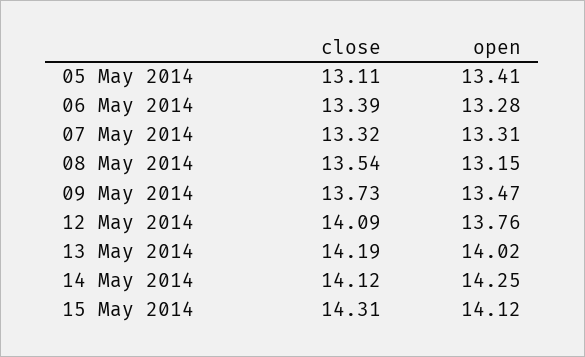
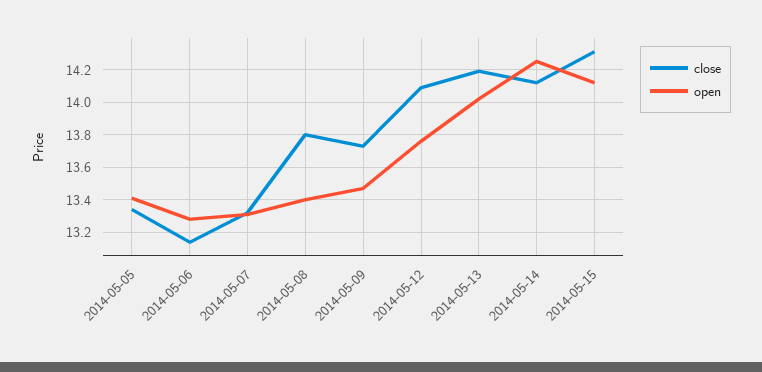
  {
    "close": {
-     "05 May 2014": 13.11,
+     "05 May 2014": 13.35,
-     "06 May 2014": 13.39,
+     "06 May 2014": 13.15,
      "07 May 2014": 13.32,
-     "08 May 2014": 13.54,
+     "08 May 2014": 13.8,
      "09 May 2014": 13.73,
      "12 May 2014": 14.09,
      "13 May 2014": 14.19,
      "14 May 2014": 14.12,
      "15 May 2014": 14.31
    },
    "open": {
      "05 May 2014": 13.41,
      "06 May 2014": 13.28,
      "07 May 2014": 13.31,
-     "08 May 2014": 13.15,
+     "08 May 2014": 13.4,
      "09 May 2014": 13.47,
      "12 May 2014": 13.76,
      "13 May 2014": 14.02,
      "14 May 2014": 14.25,
      "15 May 2014": 14.12
    }
  }

